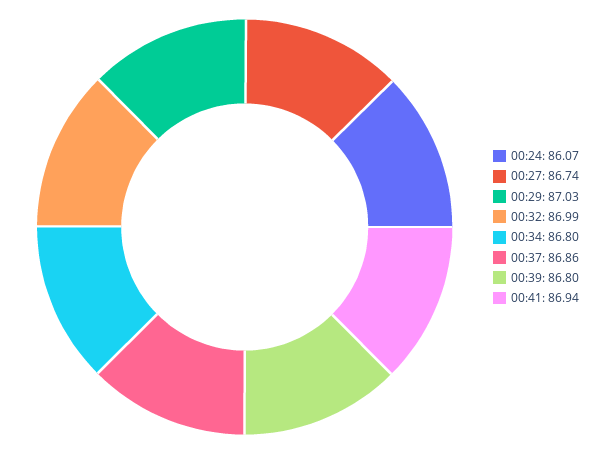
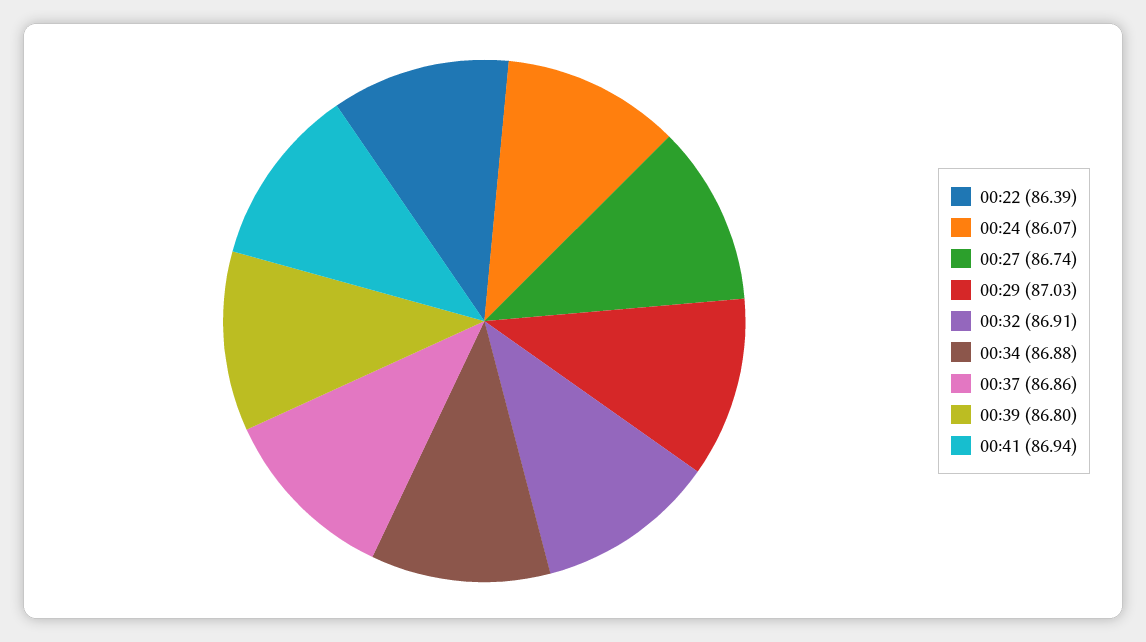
  {
    "00:24": 86.07,
    "00:27": 86.74,
    "00:29": 87.03,
-   "00:32": 86.99,
+   "00:32": 86.91,
-   "00:34": 86.8,
+   "00:34": 86.88,
    "00:37": 86.86,
    "00:39": 86.8,
-   "00:41": 86.94
+   "00:41": 86.94,
+   "00:22": 86.39
  }

